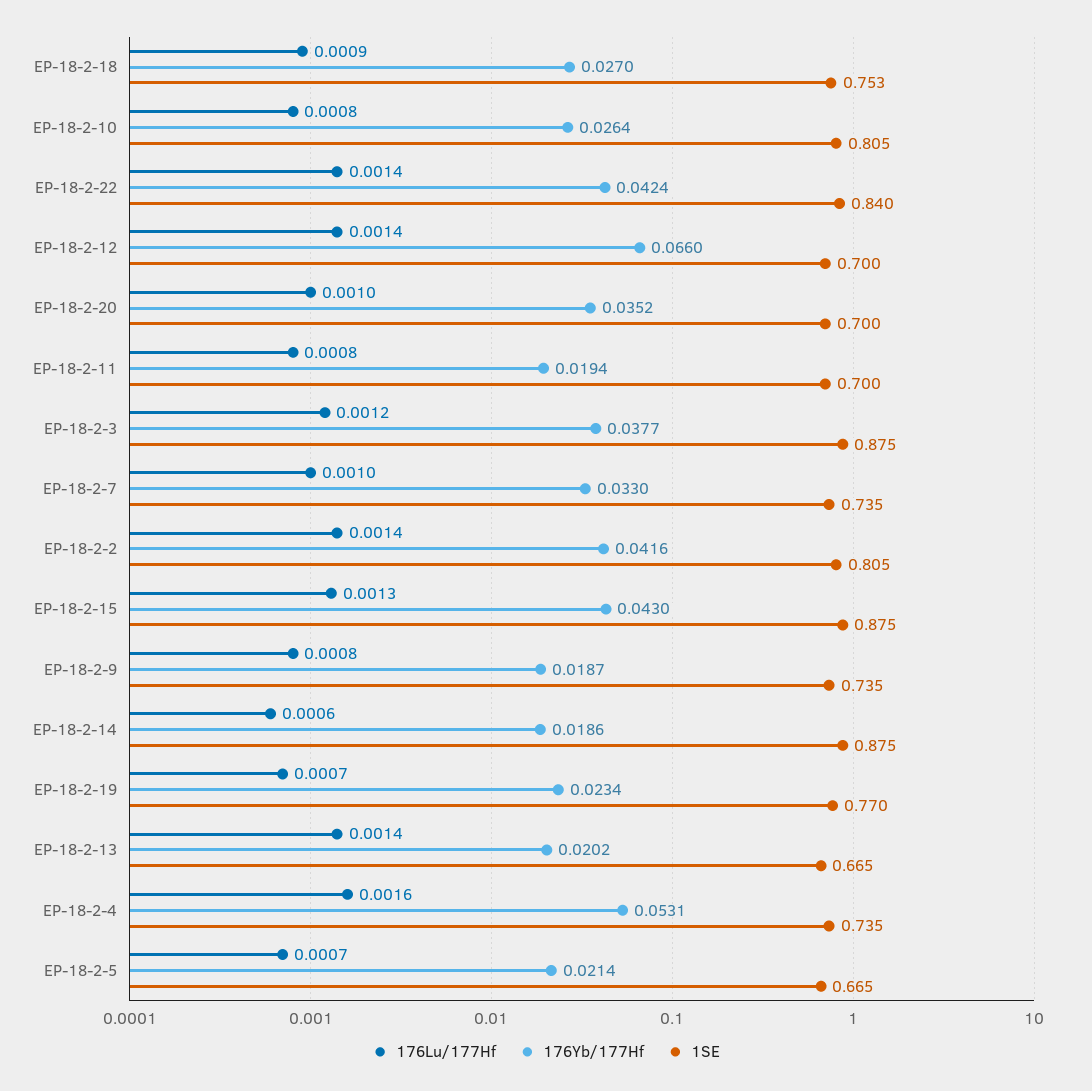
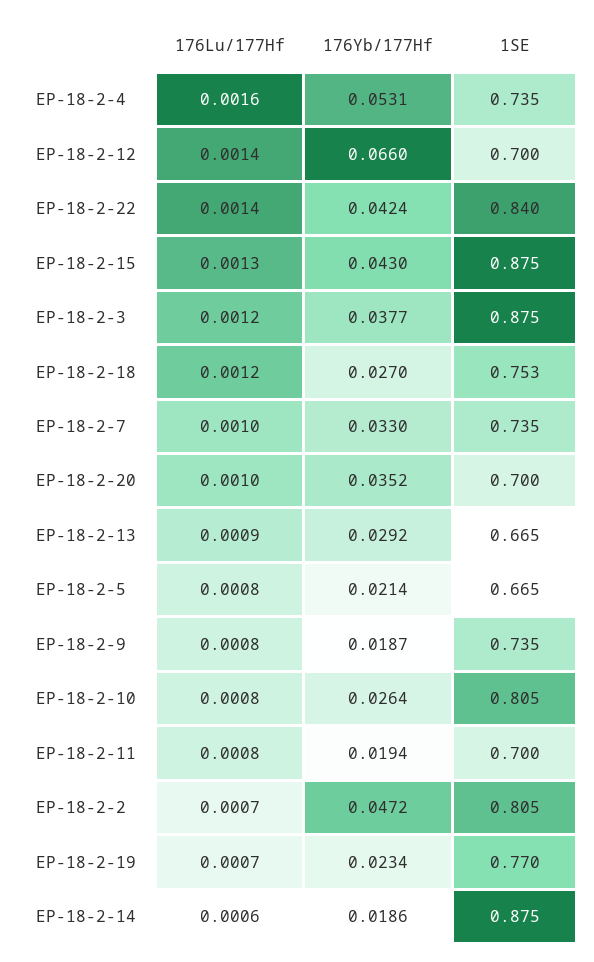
  {
    "176Lu/177Hf": {
-     "EP-18-2-18": 0.0009,
+     "EP-18-2-18": 0.0012,
      "EP-18-2-10": 0.0008,
      "EP-18-2-22": 0.0014,
      "EP-18-2-12": 0.0014,
      "EP-18-2-20": 0.001,
      "EP-18-2-11": 0.0008,
      "EP-18-2-3": 0.0012,
      "EP-18-2-7": 0.001,
-     "EP-18-2-2": 0.0014,
+     "EP-18-2-2": 0.0007,
      "EP-18-2-15": 0.0013,
      "EP-18-2-9": 0.0008,
      "EP-18-2-14": 0.0006,
      "EP-18-2-19": 0.0007,
-     "EP-18-2-13": 0.0014,
+     "EP-18-2-13": 0.0009,
      "EP-18-2-4": 0.0016,
-     "EP-18-2-5": 0.0007
+     "EP-18-2-5": 0.0008
    },
    "176Yb/177Hf": {
      "EP-18-2-18": 0.027,
      "EP-18-2-10": 0.0264,
      "EP-18-2-22": 0.0424,
      "EP-18-2-12": 0.066,
      "EP-18-2-20": 0.0352,
      "EP-18-2-11": 0.0194,
      "EP-18-2-3": 0.0377,
      "EP-18-2-7": 0.033,
-     "EP-18-2-2": 0.0416,
+     "EP-18-2-2": 0.0472,
      "EP-18-2-15": 0.043,
      "EP-18-2-9": 0.0187,
      "EP-18-2-14": 0.0186,
      "EP-18-2-19": 0.0234,
-     "EP-18-2-13": 0.0202,
+     "EP-18-2-13": 0.0292,
      "EP-18-2-4": 0.0531,
      "EP-18-2-5": 0.0214
    },
    "1SE": {
      "EP-18-2-18": 0.753,
      "EP-18-2-10": 0.805,
      "EP-18-2-22": 0.84,
      "EP-18-2-12": 0.7,
      "EP-18-2-20": 0.7,
      "EP-18-2-11": 0.7,
      "EP-18-2-3": 0.875,
      "EP-18-2-7": 0.735,
      "EP-18-2-2": 0.805,
      "EP-18-2-15": 0.875,
      "EP-18-2-9": 0.735,
      "EP-18-2-14": 0.875,
      "EP-18-2-19": 0.77,
      "EP-18-2-13": 0.665,
      "EP-18-2-4": 0.735,
      "EP-18-2-5": 0.665
    }
  }

